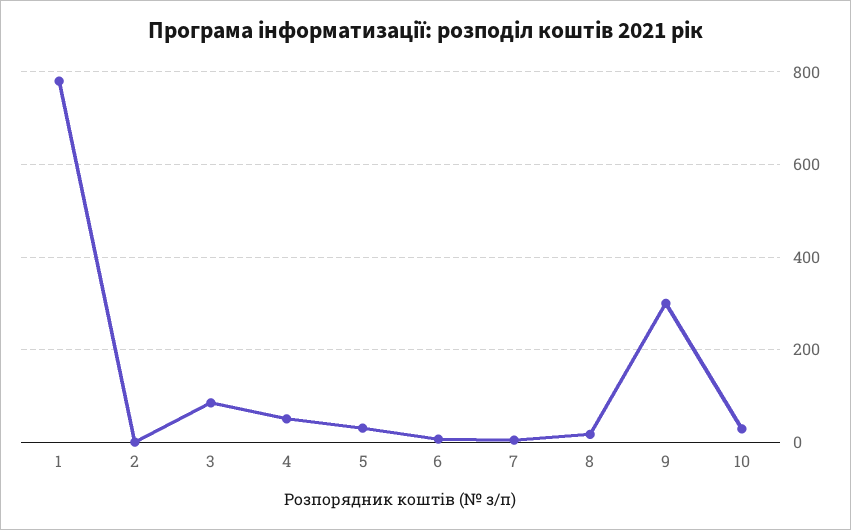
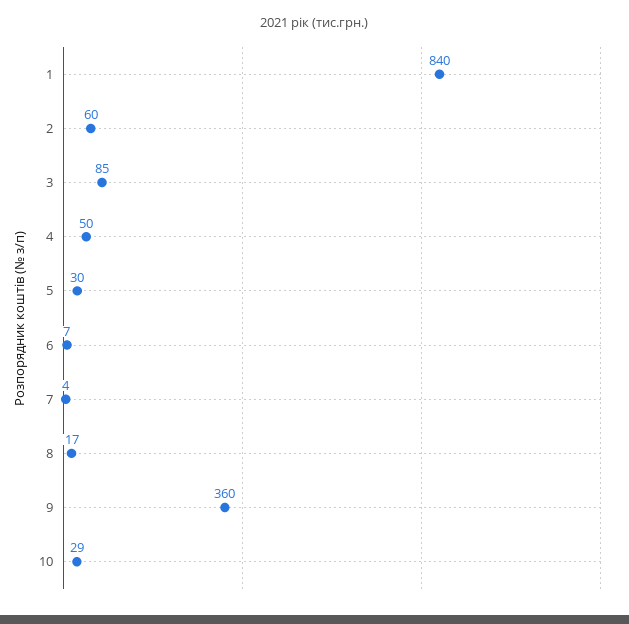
  {
-   "1": 780,
+   "1": 840,
-   "2": 0,
+   "2": 60,
    "3": 85,
    "4": 50,
    "5": 30,
    "6": 7,
    "7": 4,
    "8": 17,
-   "9": 300,
+   "9": 360,
    "10": 29
  }

